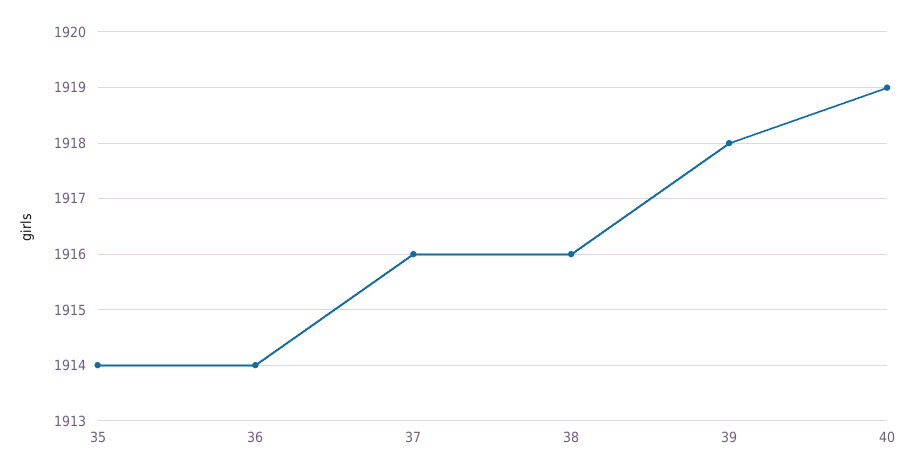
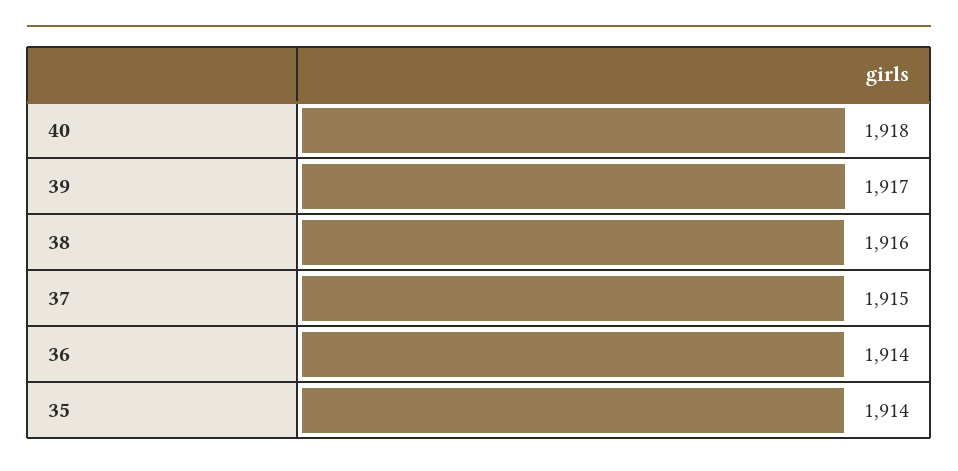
  {
    "35": 1914,
    "36": 1914,
-   "37": 1916,
+   "37": 1915,
    "38": 1916,
-   "39": 1918,
+   "39": 1917,
-   "40": 1919
+   "40": 1918
  }

